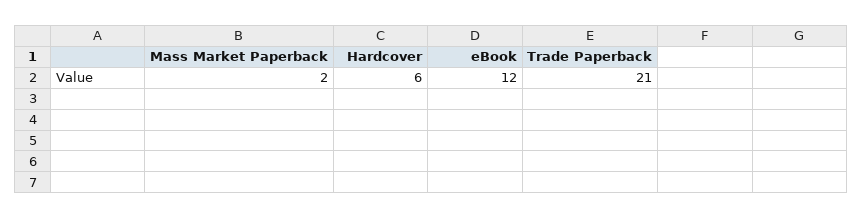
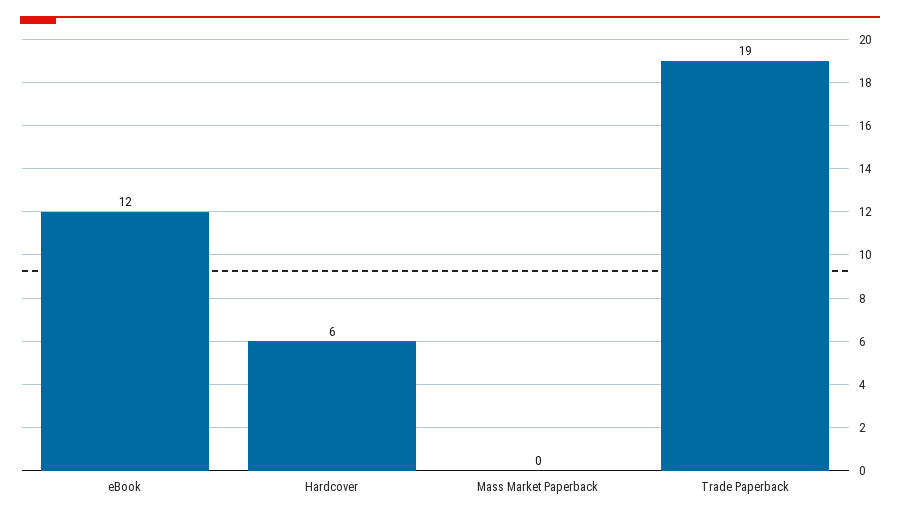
  {
-   "Mass Market Paperback": 2,
+   "Mass Market Paperback": 0,
    "Hardcover": 6,
    "eBook": 12,
-   "Trade Paperback": 21
+   "Trade Paperback": 19
  }

